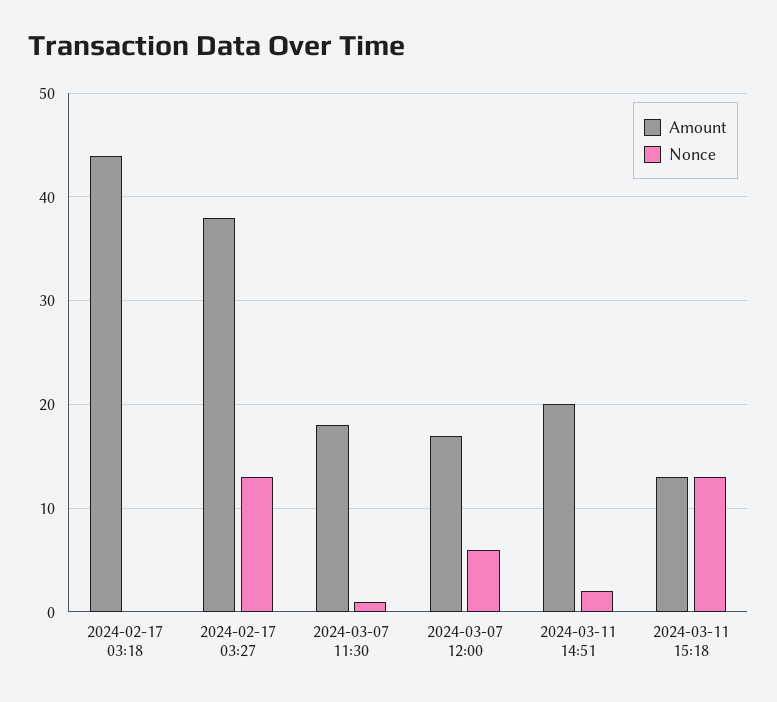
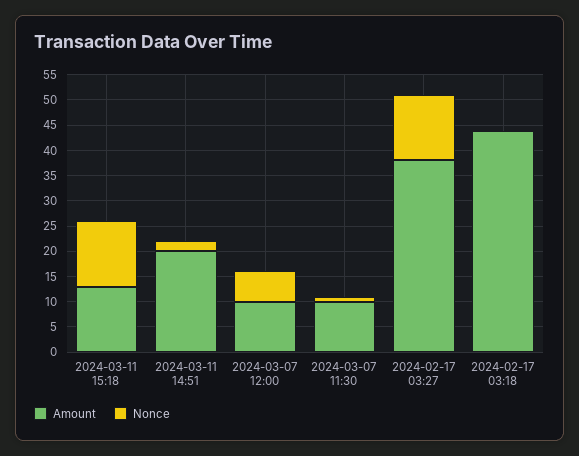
  {
    "Amount": {
      "2024-02-17 03:18": 44,
      "2024-02-17 03:27": 38,
-     "2024-03-07 11:30": 18,
+     "2024-03-07 11:30": 10,
-     "2024-03-07 12:00": 17,
+     "2024-03-07 12:00": 10,
      "2024-03-11 14:51": 20,
      "2024-03-11 15:18": 13
    },
    "Nonce": {
      "2024-02-17 03:18": 0,
      "2024-02-17 03:27": 13,
      "2024-03-07 11:30": 1,
      "2024-03-07 12:00": 6,
      "2024-03-11 14:51": 2,
      "2024-03-11 15:18": 13
    }
  }

